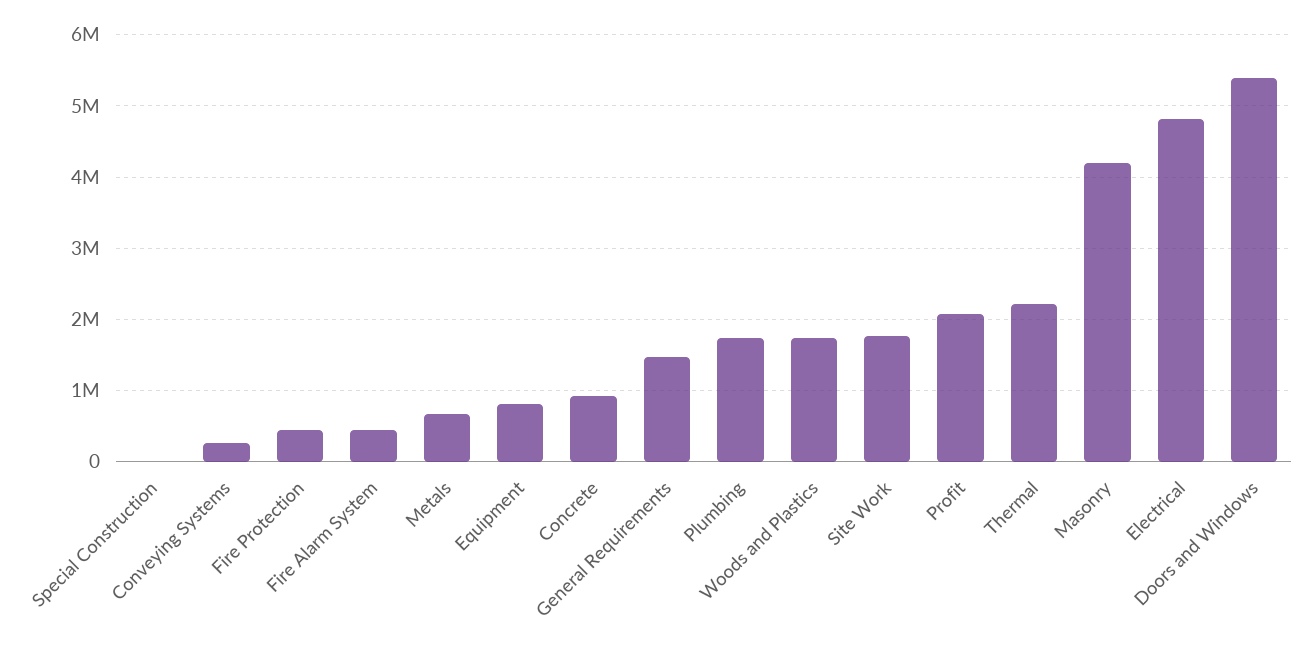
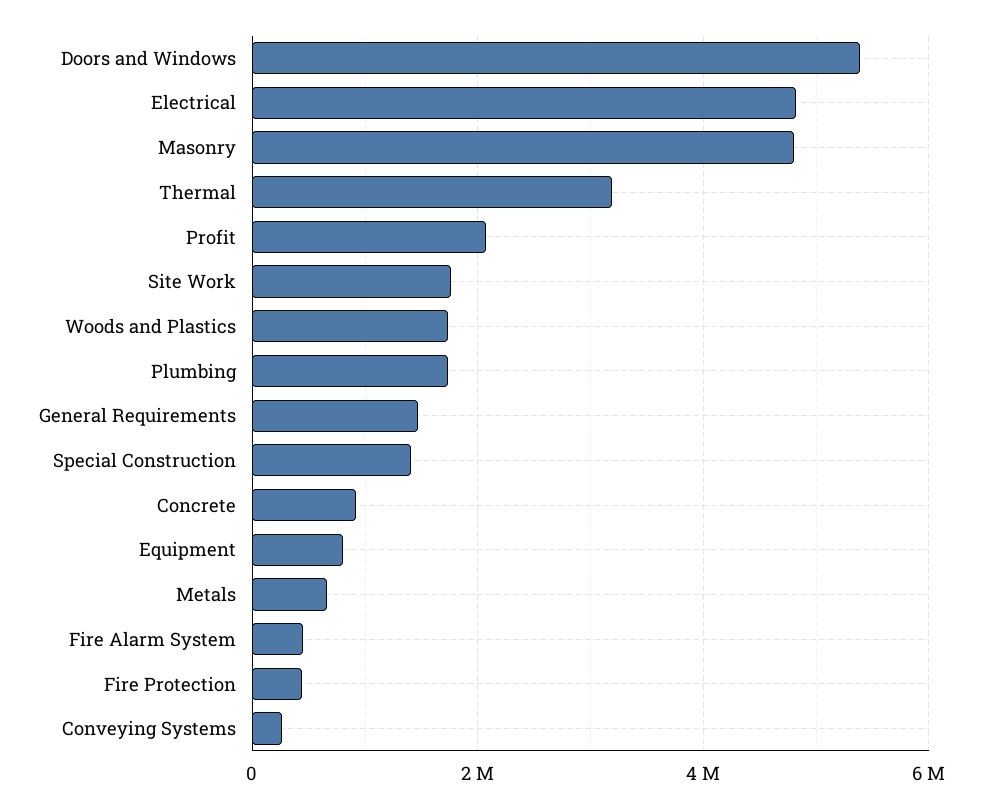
  {
-   "Special Construction": 0,
+   "Special Construction": 1400000,
    "Conveying Systems": 300000,
    "Fire Protection": 400000,
    "Fire Alarm System": 500000,
    "Metals": 700000,
    "Equipment": 800000,
    "Concrete": 900000,
    "General Requirements": 1500000,
    "Plumbing": 1700000,
    "Woods and Plastics": 1700000,
    "Site Work": 1800000,
    "Profit": 2100000,
-   "Thermal": 2200000,
+   "Thermal": 3200000,
-   "Masonry": 4200000,
+   "Masonry": 4800000,
    "Electrical": 4800000,
    "Doors and Windows": 5400000
  }

